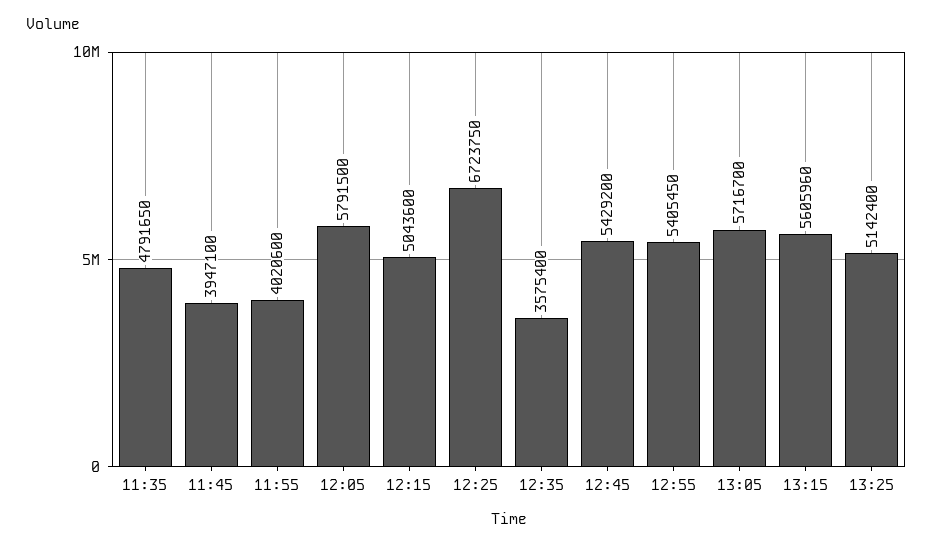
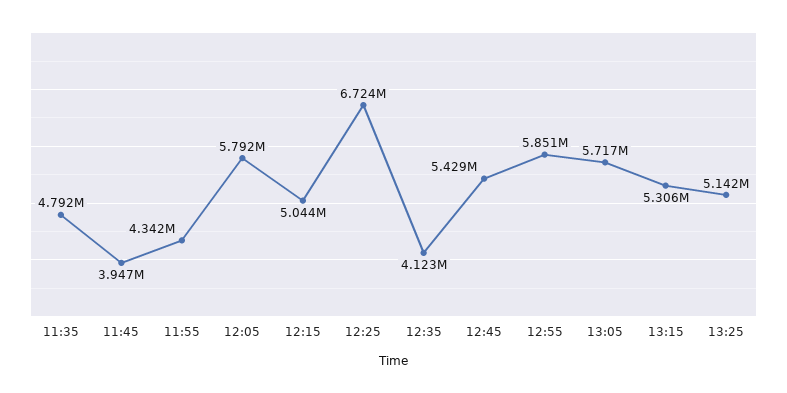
  {
    "11:35": 4791650,
    "11:45": 3947100,
-   "11:55": 4020600,
+   "11:55": 4342000,
    "12:05": 5791500,
    "12:15": 5043600,
    "12:25": 6723750,
-   "12:35": 3575400,
+   "12:35": 4123000,
    "12:45": 5429200,
-   "12:55": 5405450,
+   "12:55": 5851000,
    "13:05": 5716700,
-   "13:15": 5605960,
+   "13:15": 5306000,
    "13:25": 5142400
  }

